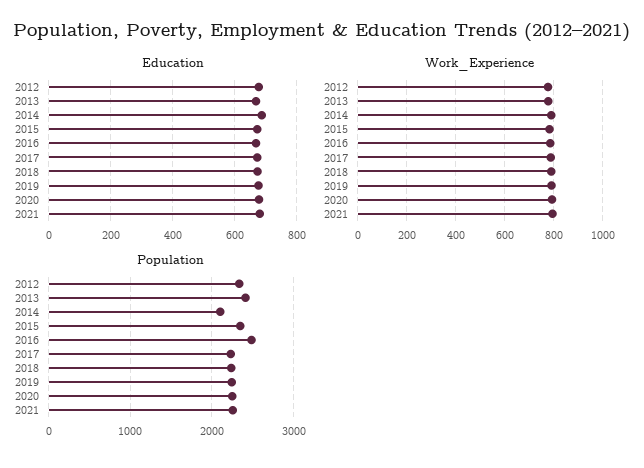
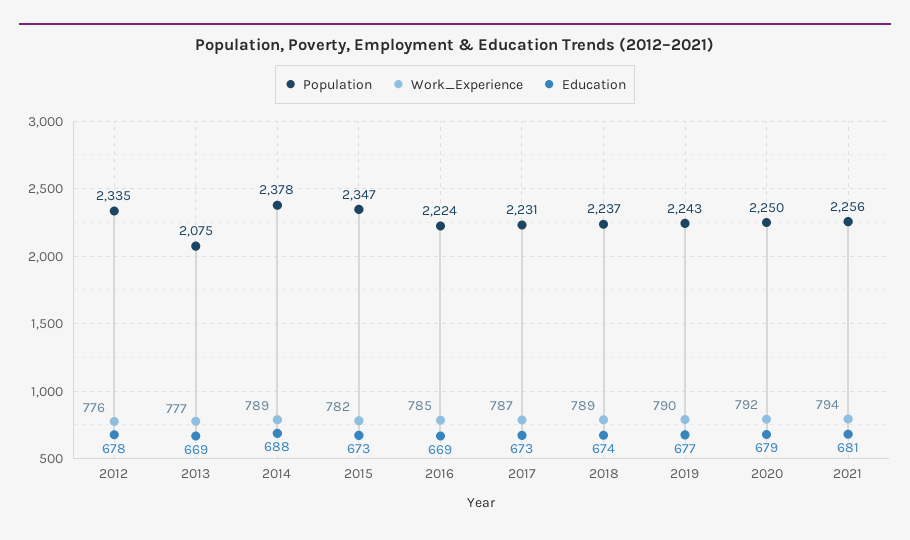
  {
    "Education": {
      "2012": 678,
      "2013": 669,
      "2014": 688,
      "2015": 673,
      "2016": 669,
      "2017": 673,
      "2018": 674,
      "2019": 677,
      "2020": 679,
      "2021": 681
    },
    "Work_Experience": {
      "2012": 776,
      "2013": 777,
      "2014": 789,
      "2015": 782,
      "2016": 785,
      "2017": 787,
      "2018": 789,
      "2019": 790,
      "2020": 792,
      "2021": 794
    },
    "Population": {
      "2012": 2335,
-     "2013": 2400,
+     "2013": 2075,
-     "2014": 2100,
+     "2014": 2378,
      "2015": 2347,
-     "2016": 2500,
+     "2016": 2224,
      "2017": 2231,
      "2018": 2237,
      "2019": 2243,
      "2020": 2250,
      "2021": 2256
    }
  }

